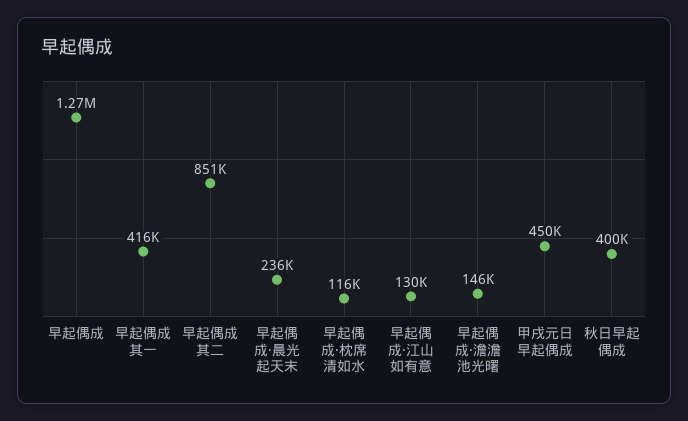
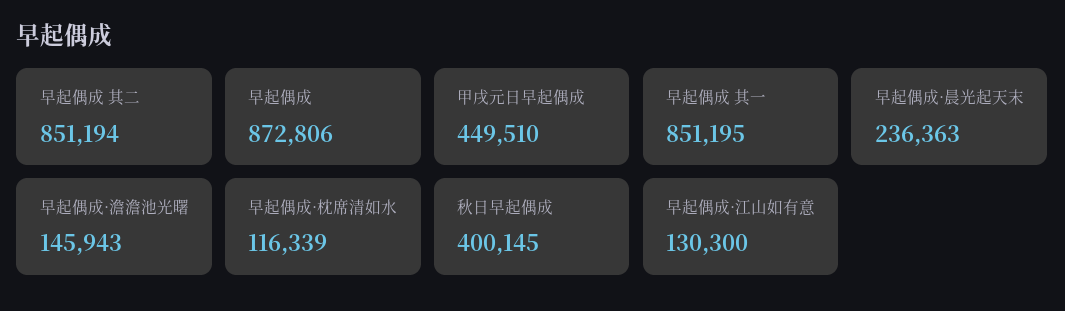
  {
-   "早起偶成": 1270000,
+   "早起偶成": 872806,
-   "早起偶成 其一": 416000,
+   "早起偶成 其一": 851195,
    "早起偶成 其二": 851194,
    "早起偶成·晨光起天末": 236363,
    "早起偶成·枕席清如水": 116339,
    "早起偶成·江山如有意": 130300,
    "早起偶成·澹澹池光曙": 145943,
    "甲戌元日早起偶成": 449510,
    "秋日早起偶成": 400145
  }

